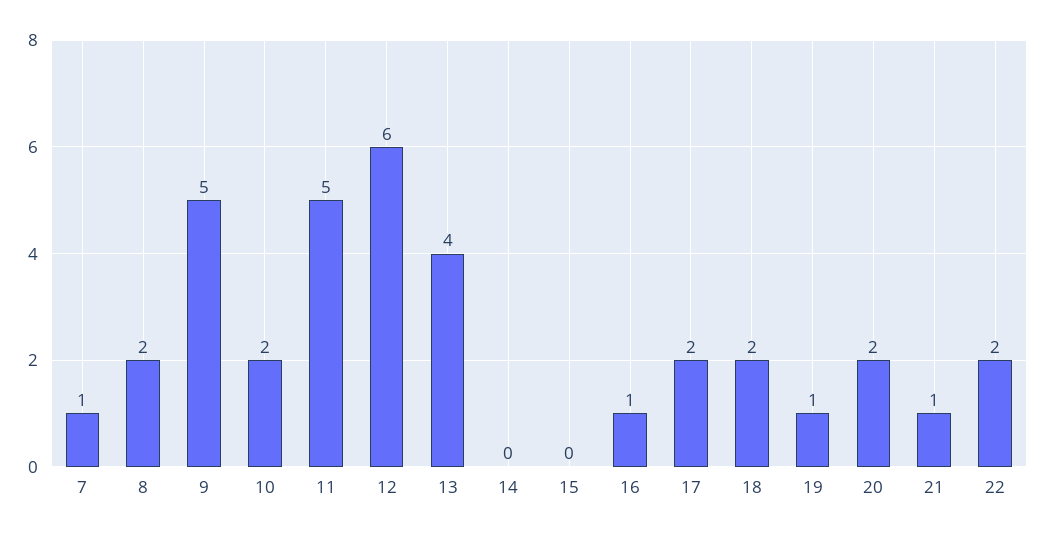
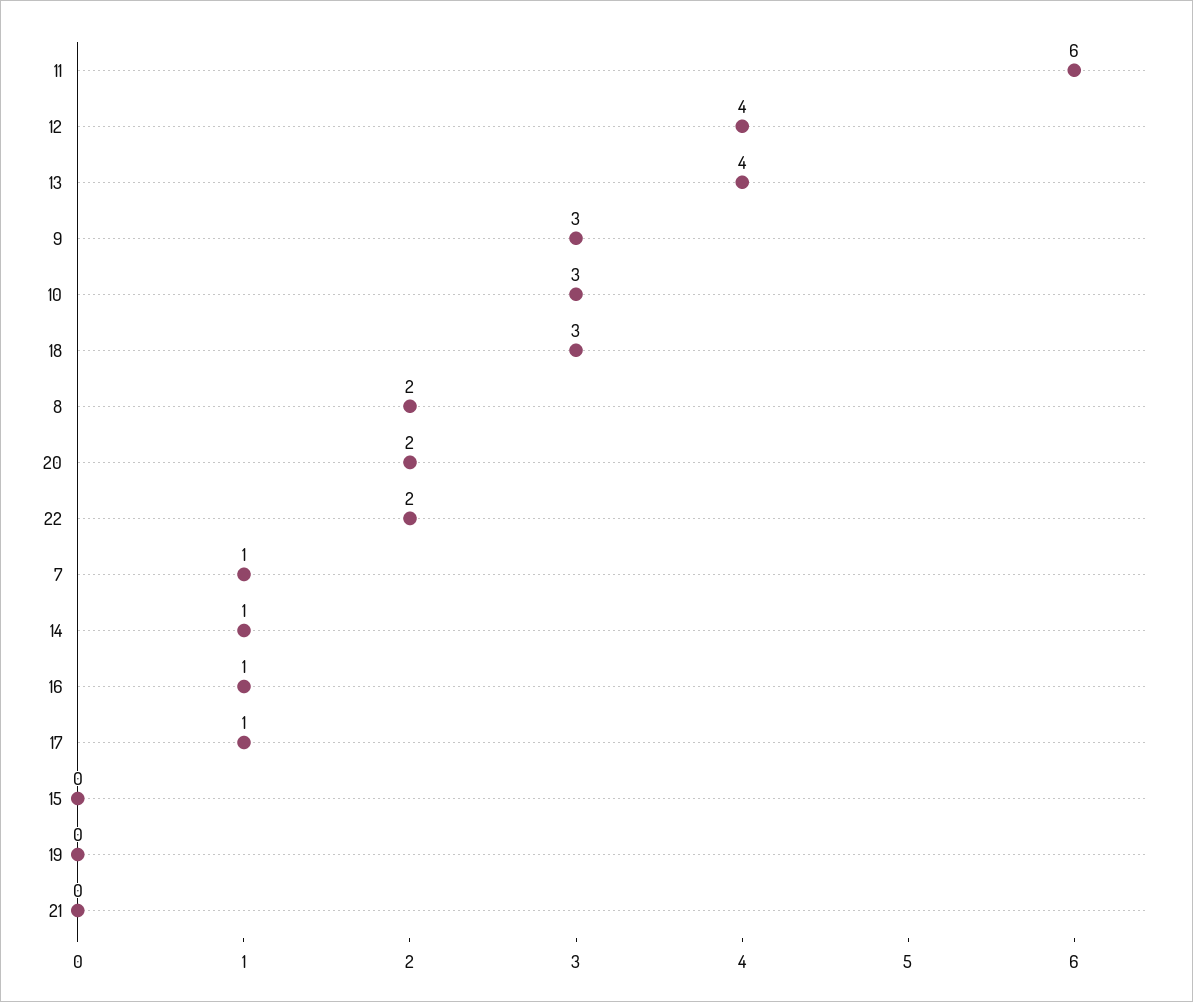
  {
    "7": 1,
    "8": 2,
-   "9": 5,
+   "9": 3,
-   "10": 2,
+   "10": 3,
-   "11": 5,
+   "11": 6,
-   "12": 6,
+   "12": 4,
    "13": 4,
-   "14": 0,
+   "14": 1,
    "15": 0,
    "16": 1,
-   "17": 2,
+   "17": 1,
-   "18": 2,
+   "18": 3,
-   "19": 1,
+   "19": 0,
    "20": 2,
-   "21": 1,
+   "21": 0,
    "22": 2
  }

